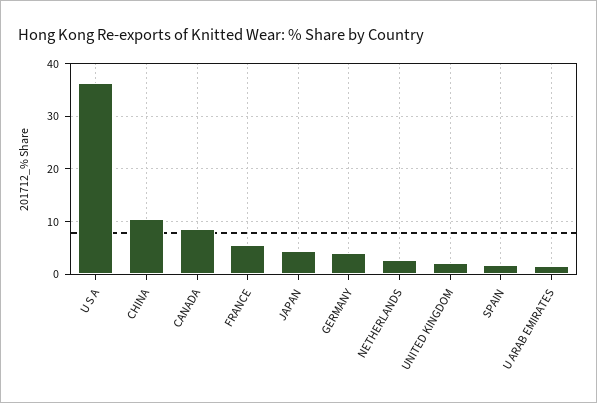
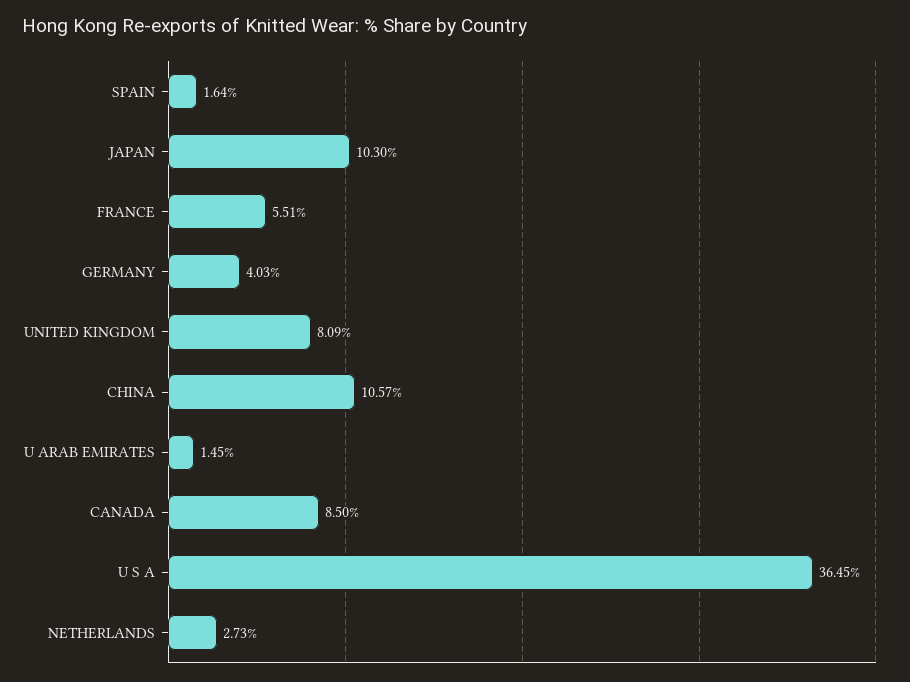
  {
    "U S A": 36.45,
    "CHINA": 10.57,
    "CANADA": 8.5,
    "FRANCE": 5.51,
-   "JAPAN": 4,
+   "JAPAN": 10.3,
    "GERMANY": 4.03,
    "NETHERLANDS": 2.73,
-   "UNITED KINGDOM": 2,
+   "UNITED KINGDOM": 8.09,
    "SPAIN": 1.64,
    "U ARAB EMIRATES": 1.45
  }

